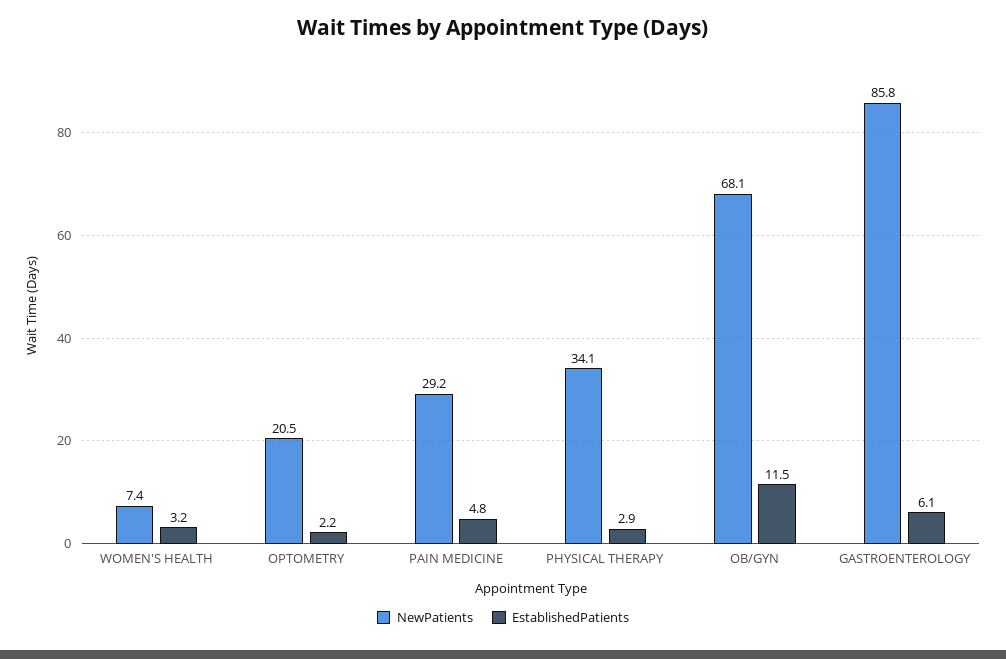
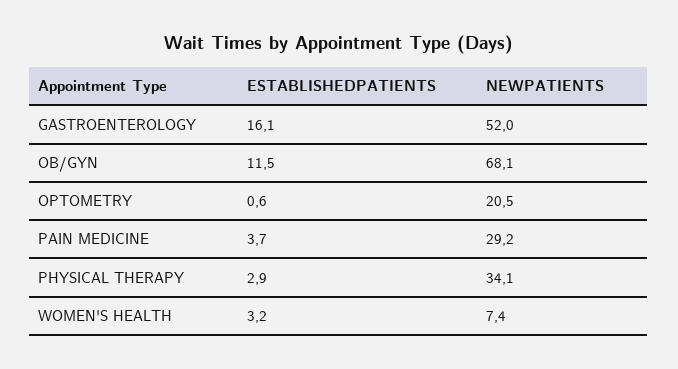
  {
    "NewPatients": {
      "WOMEN'S HEALTH": 7.4,
      "OPTOMETRY": 20.5,
      "PAIN MEDICINE": 29.2,
      "PHYSICAL THERAPY": 34.1,
      "OB/GYN": 68.1,
-     "GASTROENTEROLOGY": 85.8
+     "GASTROENTEROLOGY": 52
    },
    "EstablishedPatients": {
      "WOMEN'S HEALTH": 3.2,
-     "OPTOMETRY": 2.2,
+     "OPTOMETRY": 0.6,
-     "PAIN MEDICINE": 4.8,
+     "PAIN MEDICINE": 3.7,
      "PHYSICAL THERAPY": 2.9,
      "OB/GYN": 11.5,
-     "GASTROENTEROLOGY": 6.1
+     "GASTROENTEROLOGY": 16.1
    }
  }

